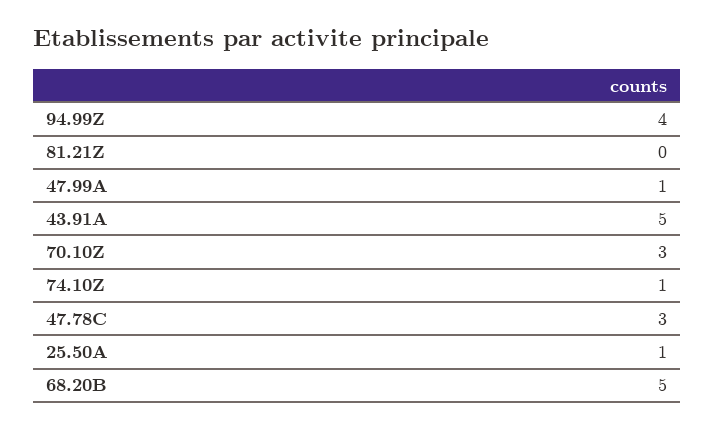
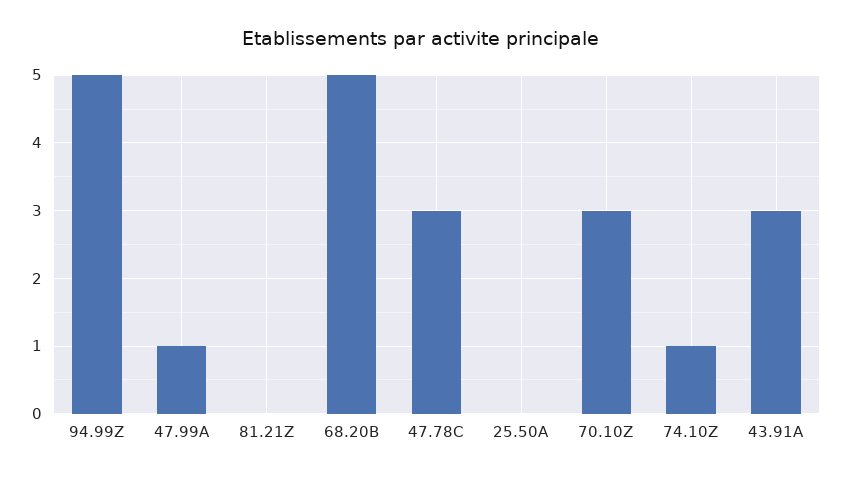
  {
-   "94.99Z": 4,
+   "94.99Z": 5,
    "81.21Z": 0,
    "47.99A": 1,
-   "43.91A": 5,
+   "43.91A": 3,
    "70.10Z": 3,
    "74.10Z": 1,
    "47.78C": 3,
-   "25.50A": 1,
+   "25.50A": 0,
    "68.20B": 5
  }

